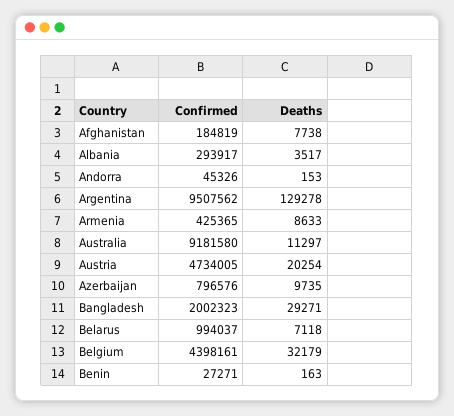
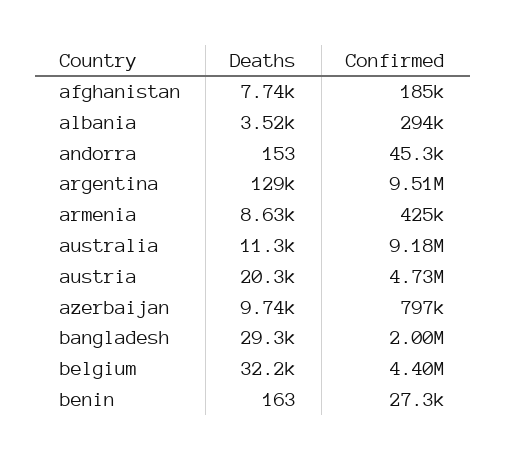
  {
    "Confirmed": {
      "Afghanistan": 184819,
      "Albania": 293917,
      "Andorra": 45326,
      "Argentina": 9507562,
      "Armenia": 425365,
      "Australia": 9181580,
      "Austria": 4734005,
      "Azerbaijan": 796576,
      "Bangladesh": 2002323,
-     "Belarus": 994037,
      "Belgium": 4398161,
      "Benin": 27271
    },
    "Deaths": {
      "Afghanistan": 7738,
      "Albania": 3517,
      "Andorra": 153,
      "Argentina": 129278,
      "Armenia": 8633,
      "Australia": 11297,
      "Austria": 20254,
      "Azerbaijan": 9735,
      "Bangladesh": 29271,
-     "Belarus": 7118,
      "Belgium": 32179,
      "Benin": 163
    }
  }

